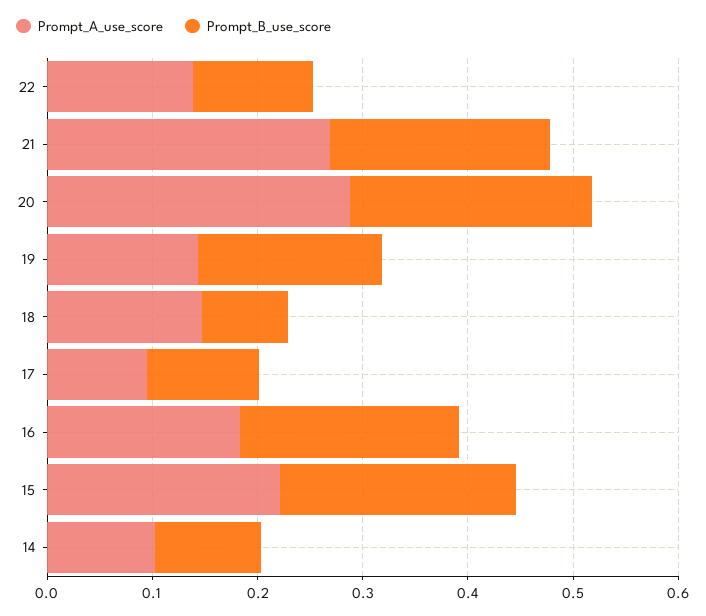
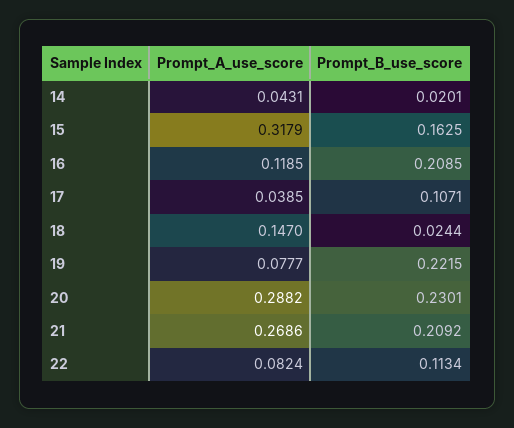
  {
    "Prompt_A_use_score": {
-     "22": 0.14,
+     "22": 0.0824,
      "21": 0.2686,
      "20": 0.2882,
-     "19": 0.14,
+     "19": 0.0777,
      "18": 0.147,
-     "17": 0.1,
+     "17": 0.0385,
-     "16": 0.18,
+     "16": 0.1185,
-     "15": 0.22,
+     "15": 0.3179,
-     "14": 0.1
+     "14": 0.0431
    },
    "Prompt_B_use_score": {
      "22": 0.1134,
      "21": 0.2092,
      "20": 0.2301,
-     "19": 0.18,
+     "19": 0.2215,
-     "18": 0.08,
+     "18": 0.0244,
      "17": 0.1071,
      "16": 0.2085,
-     "15": 0.22,
+     "15": 0.1625,
-     "14": 0.1
+     "14": 0.0201
    }
  }

